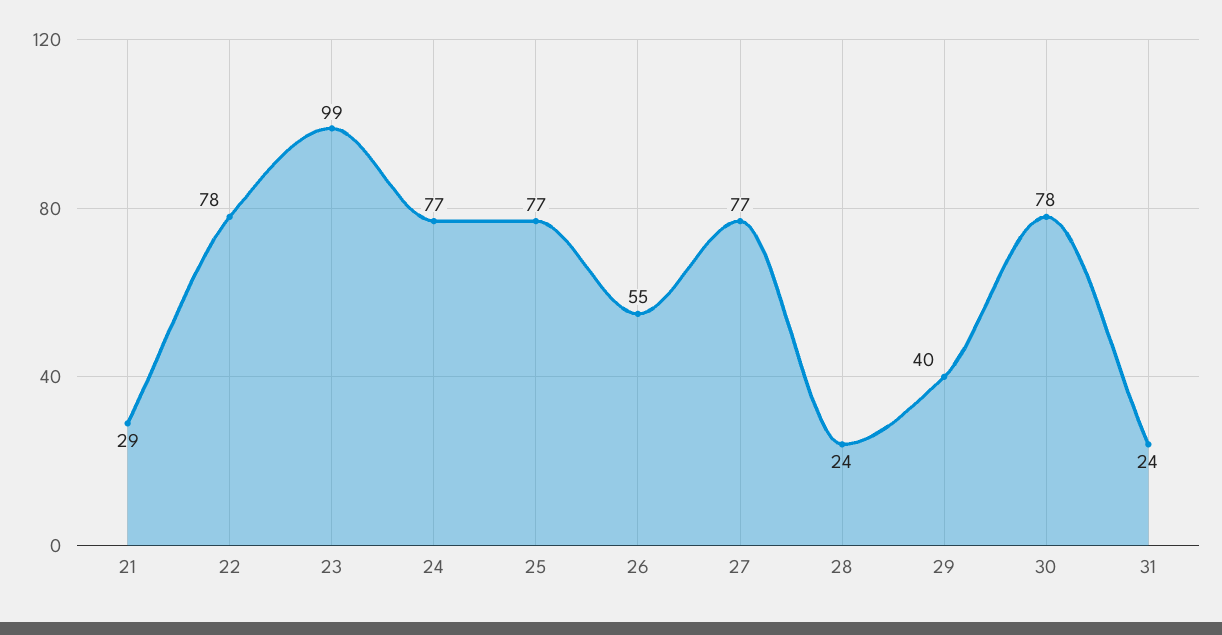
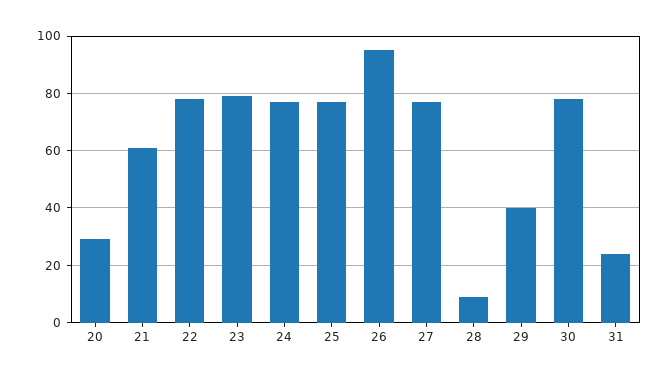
  {
-   "21": 29,
+   "21": 60,
    "22": 78,
-   "23": 99,
+   "23": 80,
    "24": 77,
    "25": 77,
-   "26": 55,
+   "26": 95,
    "27": 77,
-   "28": 24,
+   "28": 10,
    "29": 40,
    "30": 78,
-   "31": 24
+   "31": 24,
+   "20": 30
  }

